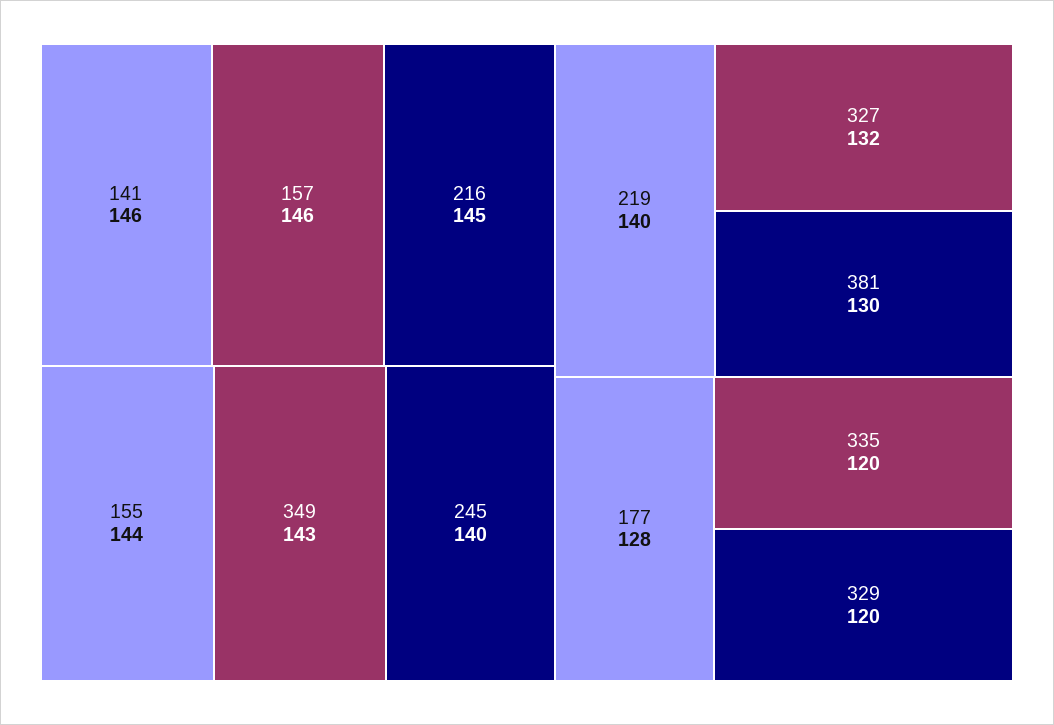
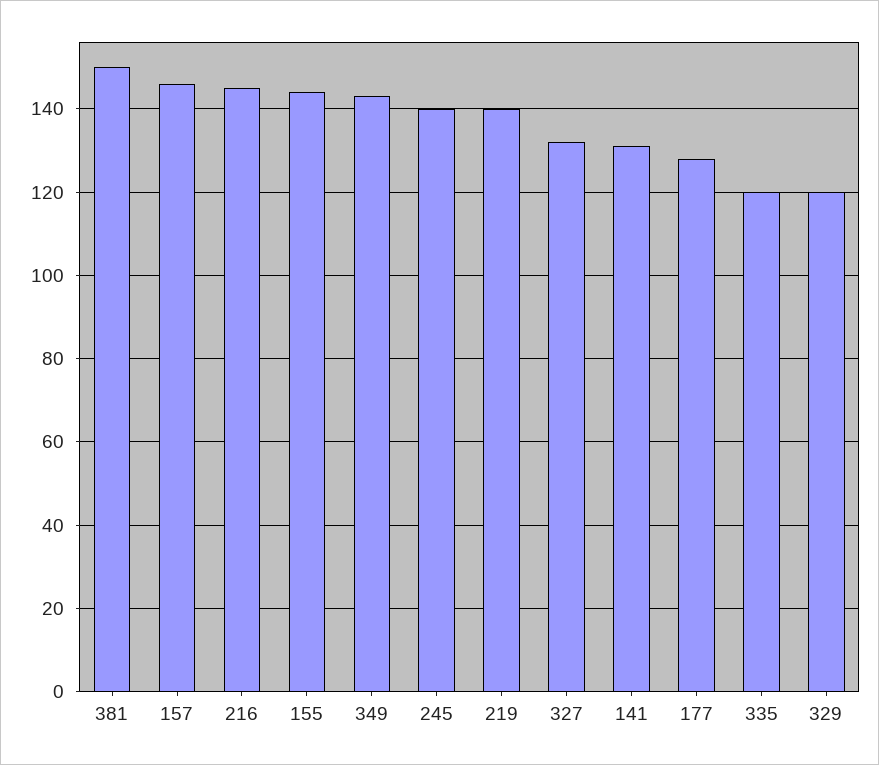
  {
-   "141": 146,
+   "141": 130,
    "157": 146,
    "216": 145,
    "155": 144,
    "349": 143,
    "245": 140,
    "219": 140,
    "327": 132,
-   "381": 130,
+   "381": 150,
    "177": 128,
    "335": 120,
    "329": 120
  }

